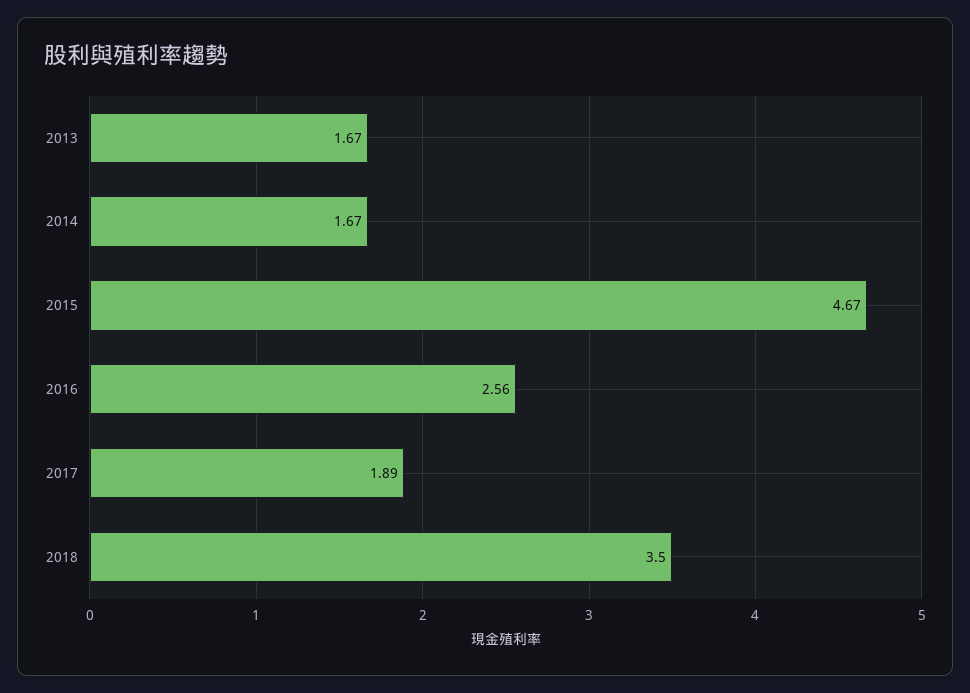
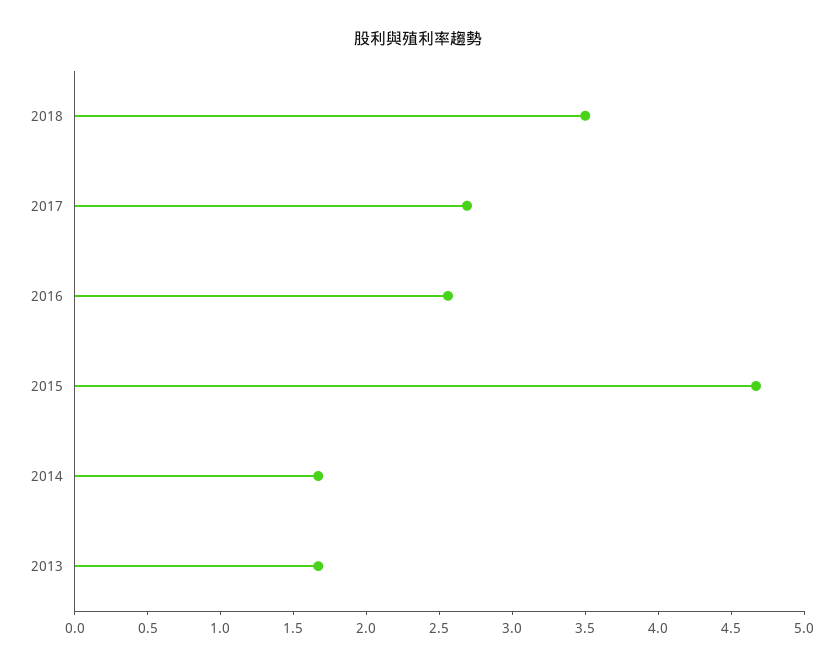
  {
    "2013": 1.67,
    "2014": 1.67,
    "2015": 4.67,
    "2016": 2.56,
-   "2017": 1.89,
+   "2017": 2.7,
    "2018": 3.5
  }

